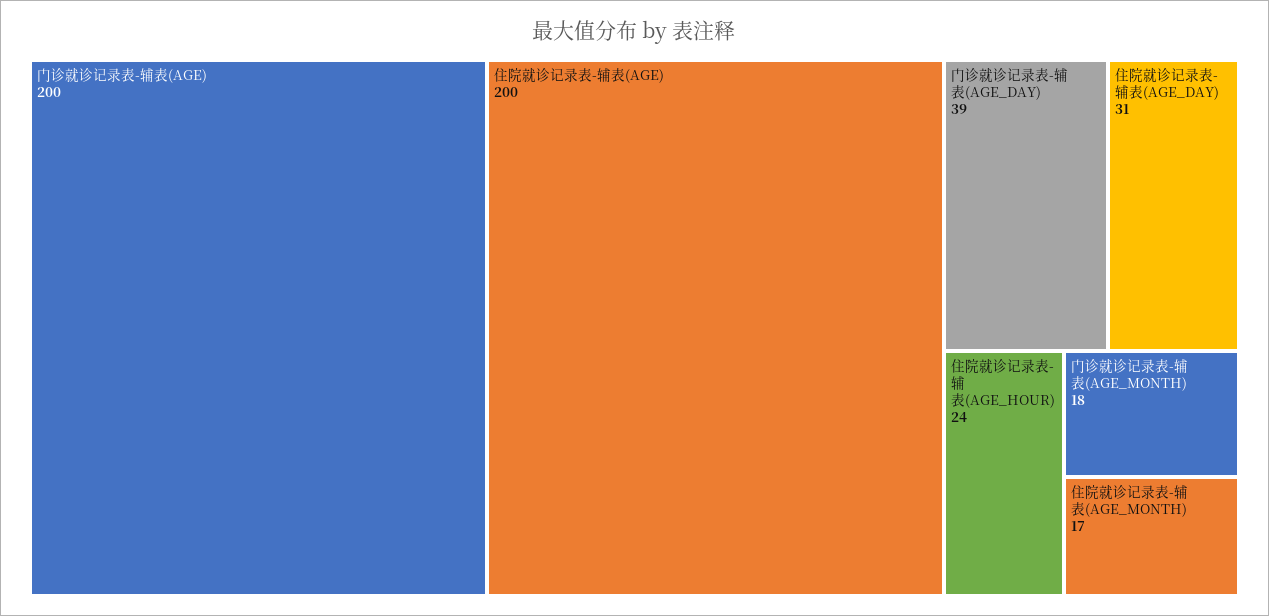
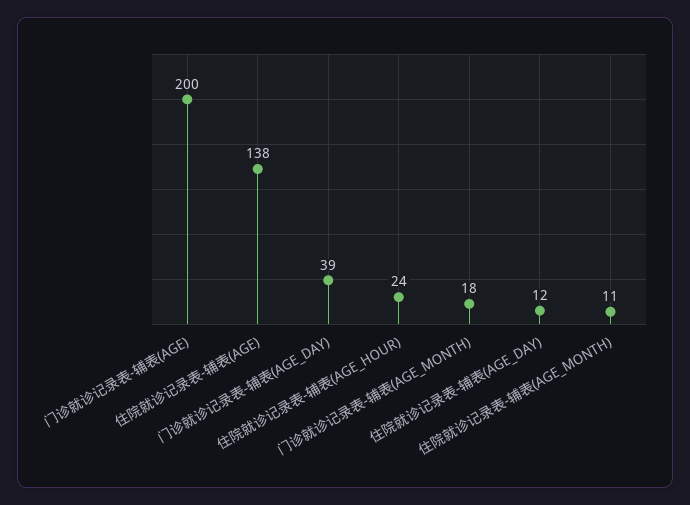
  {
    "门诊就诊记录表-辅表(AGE)": 200,
-   "住院就诊记录表-辅表(AGE)": 200,
+   "住院就诊记录表-辅表(AGE)": 138,
    "门诊就诊记录表-辅表(AGE_DAY)": 39,
-   "住院就诊记录表-辅表(AGE_DAY)": 31,
+   "住院就诊记录表-辅表(AGE_DAY)": 12,
    "住院就诊记录表-辅表(AGE_HOUR)": 24,
    "门诊就诊记录表-辅表(AGE_MONTH)": 18,
-   "住院就诊记录表-辅表(AGE_MONTH)": 17
+   "住院就诊记录表-辅表(AGE_MONTH)": 11
  }

